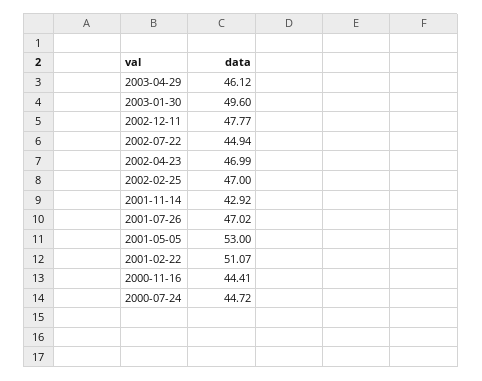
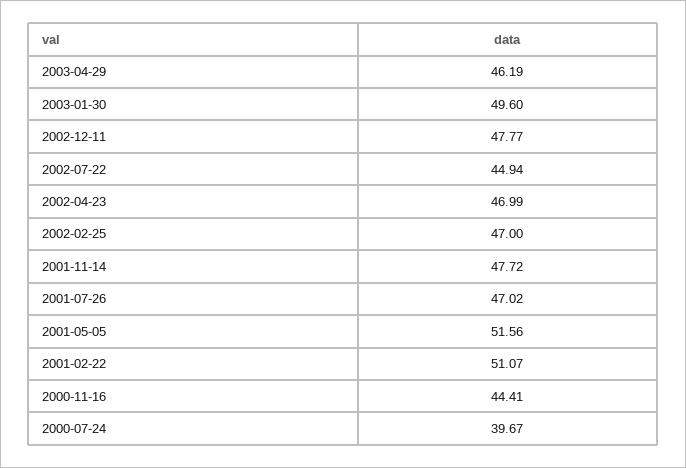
  {
-   "2003-04-29": 46.12,
+   "2003-04-29": 46.19,
    "2003-01-30": 49.6,
    "2002-12-11": 47.77,
    "2002-07-22": 44.94,
    "2002-04-23": 46.99,
    "2002-02-25": 47,
-   "2001-11-14": 42.92,
+   "2001-11-14": 47.72,
    "2001-07-26": 47.02,
-   "2001-05-05": 53,
+   "2001-05-05": 51.56,
    "2001-02-22": 51.07,
    "2000-11-16": 44.41,
-   "2000-07-24": 44.72
+   "2000-07-24": 39.67
  }

